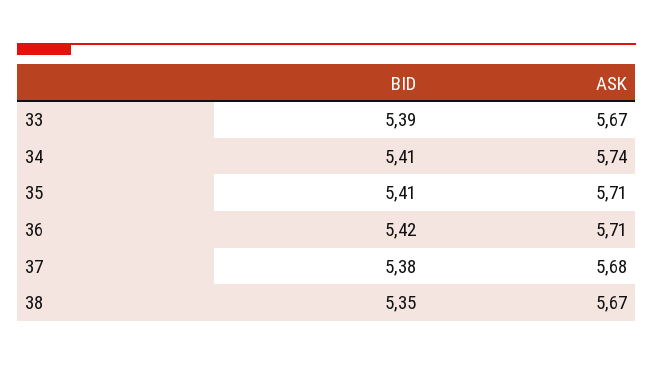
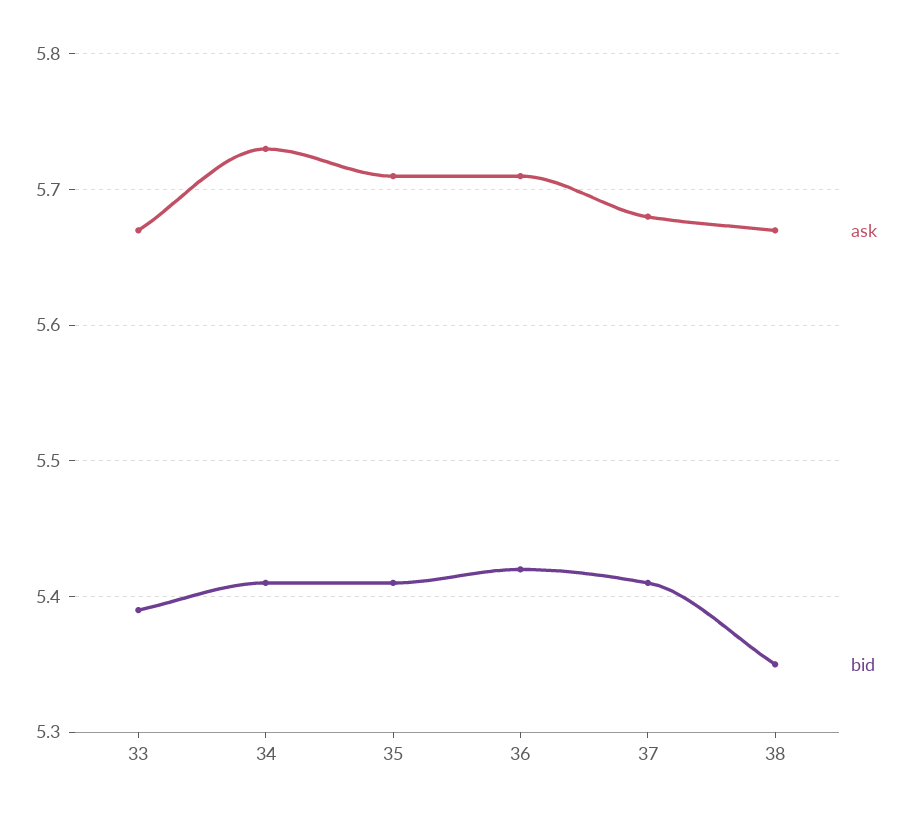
  {
    "BID": {
      "33": 5.39,
      "34": 5.41,
      "35": 5.41,
      "36": 5.42,
-     "37": 5.38,
+     "37": 5.41,
      "38": 5.35
    },
    "ASK": {
      "33": 5.67,
-     "34": 5.74,
+     "34": 5.73,
      "35": 5.71,
      "36": 5.71,
      "37": 5.68,
      "38": 5.67
    }
  }

